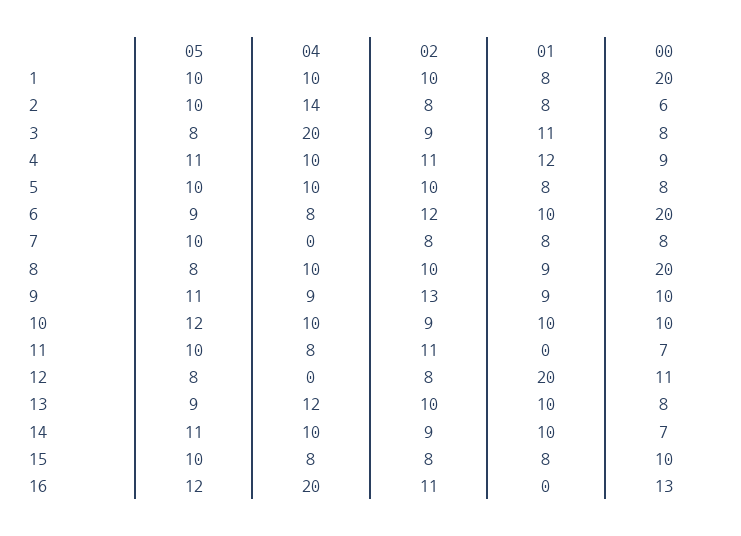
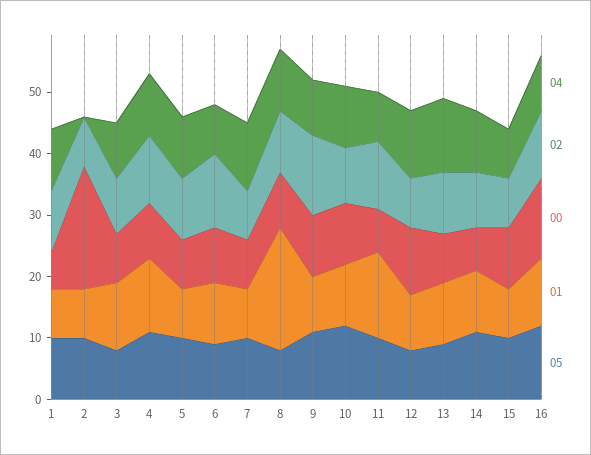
  {
    "05": {
      "1": 10,
      "2": 10,
      "3": 8,
      "4": 11,
      "5": 10,
      "6": 9,
      "7": 10,
      "8": 8,
      "9": 11,
      "10": 12,
      "11": 10,
      "12": 8,
      "13": 9,
      "14": 11,
      "15": 10,
      "16": 12
    },
    "04": {
      "1": 10,
-     "2": 14,
+     "2": 0,
-     "3": 20,
+     "3": 10,
      "4": 10,
      "5": 10,
      "6": 8,
-     "7": 0,
+     "7": 10,
      "8": 10,
      "9": 9,
      "10": 10,
      "11": 8,
-     "12": 0,
+     "12": 10,
      "13": 12,
      "14": 10,
      "15": 8,
-     "16": 20
+     "16": 10
    },
    "02": {
      "1": 10,
      "2": 8,
      "3": 9,
      "4": 11,
      "5": 10,
      "6": 12,
      "7": 8,
      "8": 10,
      "9": 13,
      "10": 9,
      "11": 11,
      "12": 8,
      "13": 10,
      "14": 9,
      "15": 8,
      "16": 11
    },
    "01": {
      "1": 8,
      "2": 8,
      "3": 11,
      "4": 12,
      "5": 8,
      "6": 10,
      "7": 8,
-     "8": 9,
+     "8": 20,
      "9": 9,
      "10": 10,
-     "11": 0,
+     "11": 15,
-     "12": 20,
+     "12": 10,
      "13": 10,
      "14": 10,
      "15": 8,
-     "16": 0
+     "16": 10
    },
    "00": {
-     "1": 20,
+     "1": 5,
-     "2": 6,
+     "2": 20,
      "3": 8,
      "4": 9,
      "5": 8,
-     "6": 20,
+     "6": 10,
      "7": 8,
-     "8": 20,
+     "8": 10,
      "9": 10,
      "10": 10,
      "11": 7,
      "12": 11,
      "13": 8,
      "14": 7,
      "15": 10,
      "16": 13
    }
  }

